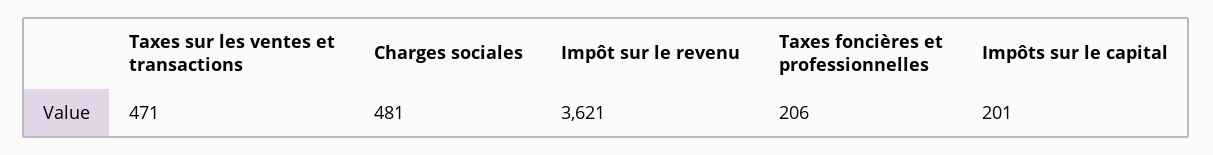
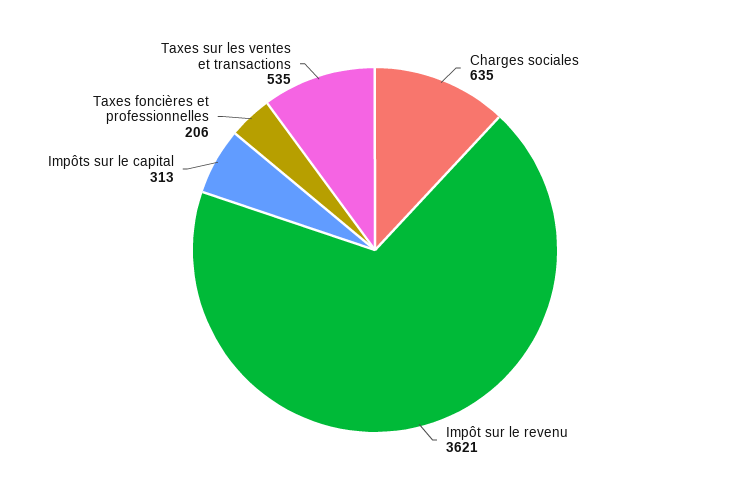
  {
-   "Taxes sur les ventes et transactions": 471,
+   "Taxes sur les ventes et transactions": 535,
-   "Charges sociales": 481,
+   "Charges sociales": 635,
    "Impôt sur le revenu": 3621,
    "Taxes foncières et professionnelles": 206,
-   "Impôts sur le capital": 201
+   "Impôts sur le capital": 313
  }

